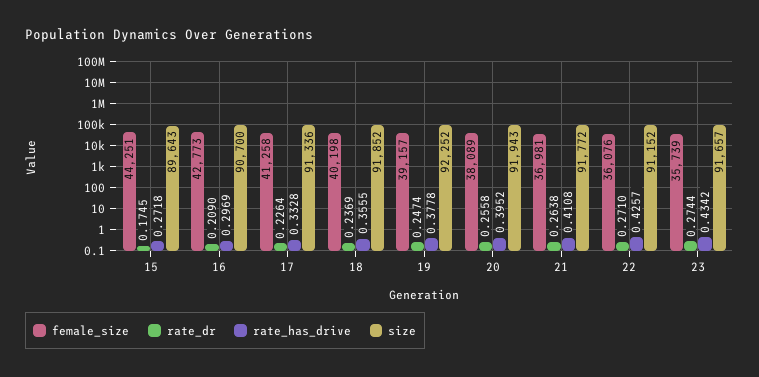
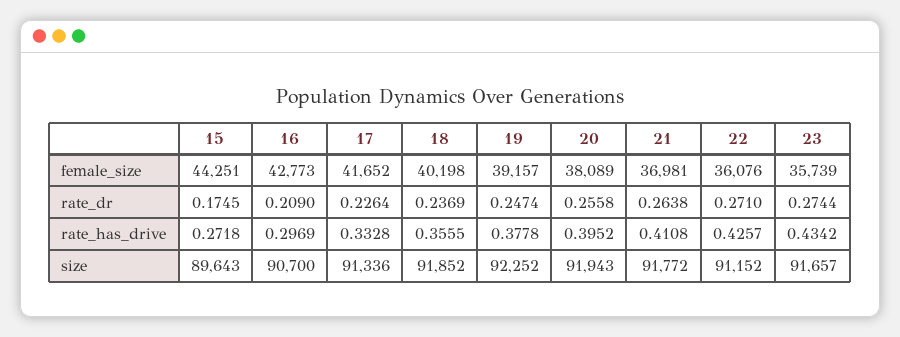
  {
    "female_size": {
      "15": 44251,
      "16": 42773,
-     "17": 41258,
+     "17": 41652,
      "18": 40198,
      "19": 39157,
      "20": 38089,
      "21": 36981,
      "22": 36076,
      "23": 35739
    },
    "rate_dr": {
      "15": 0.1745,
      "16": 0.209,
      "17": 0.2264,
      "18": 0.2369,
      "19": 0.2474,
      "20": 0.2558,
      "21": 0.2638,
      "22": 0.271,
      "23": 0.2744
    },
    "rate_has_drive": {
      "15": 0.2718,
      "16": 0.2969,
      "17": 0.3328,
      "18": 0.3555,
      "19": 0.3778,
      "20": 0.3952,
      "21": 0.4108,
      "22": 0.4257,
      "23": 0.4342
    },
    "size": {
      "15": 89643,
      "16": 90700,
      "17": 91336,
      "18": 91852,
      "19": 92252,
      "20": 91943,
      "21": 91772,
      "22": 91152,
      "23": 91657
    }
  }

